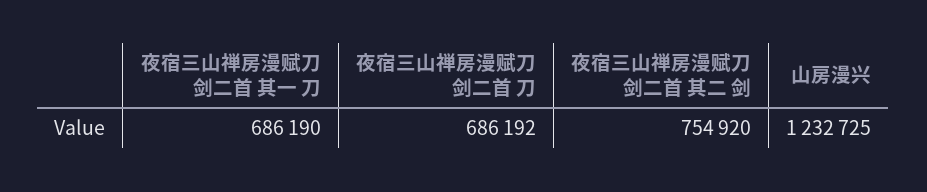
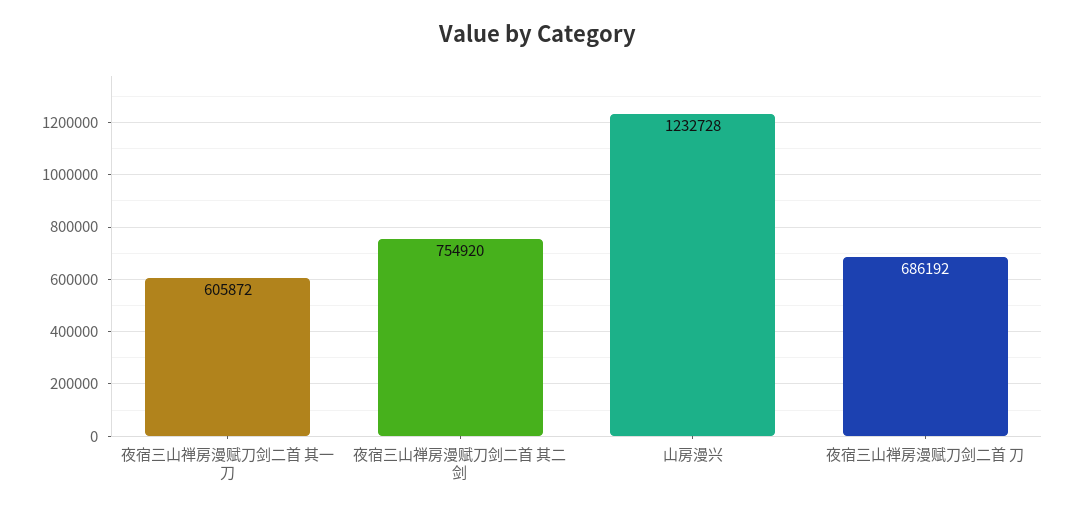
  {
-   "夜宿三山禅房漫赋刀剑二首 其一 刀": 686190,
+   "夜宿三山禅房漫赋刀剑二首 其一 刀": 605872,
    "夜宿三山禅房漫赋刀剑二首 刀": 686192,
    "夜宿三山禅房漫赋刀剑二首 其二 剑": 754920,
-   "山房漫兴": 1232725
+   "山房漫兴": 1232728
  }

